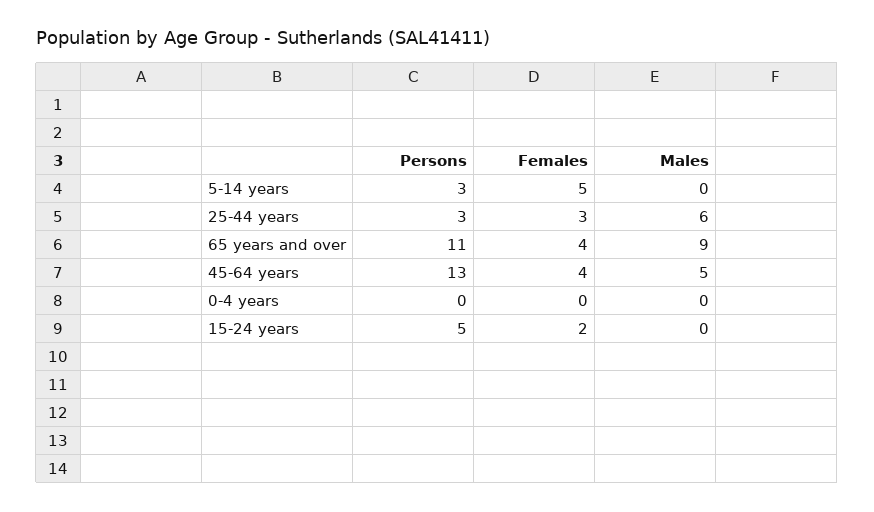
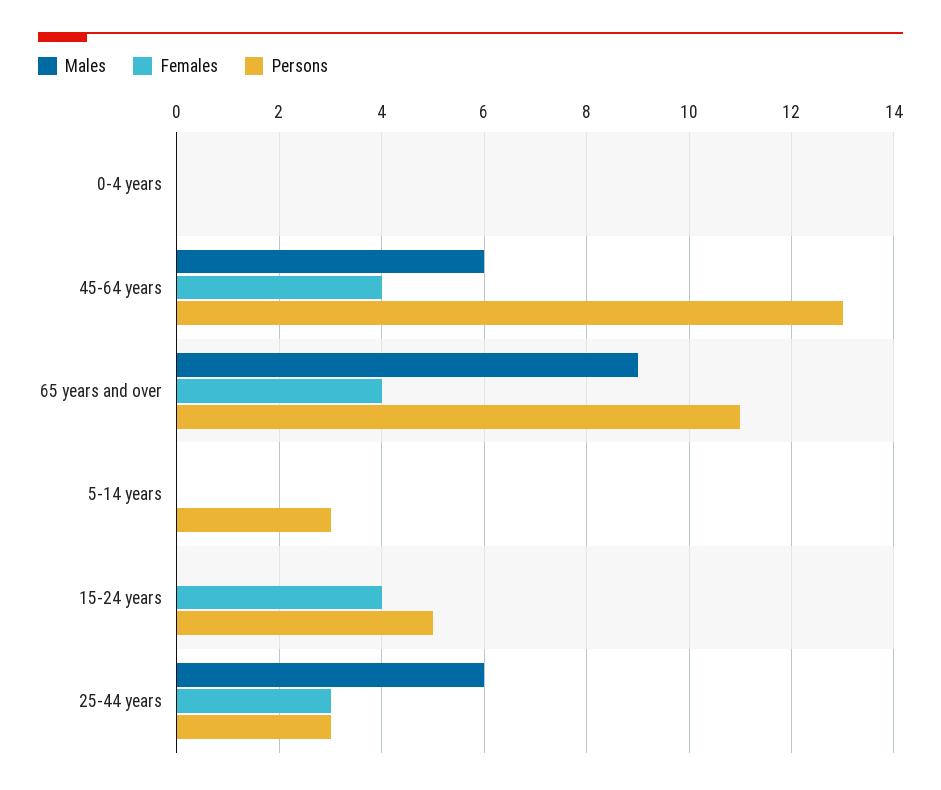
  {
    "Persons": {
      "5-14 years": 3,
      "25-44 years": 3,
      "65 years and over": 11,
      "45-64 years": 13,
      "0-4 years": 0,
      "15-24 years": 5
    },
    "Females": {
-     "5-14 years": 5,
+     "5-14 years": 0,
      "25-44 years": 3,
      "65 years and over": 4,
      "45-64 years": 4,
      "0-4 years": 0,
-     "15-24 years": 2
+     "15-24 years": 4
    },
    "Males": {
      "5-14 years": 0,
      "25-44 years": 6,
      "65 years and over": 9,
-     "45-64 years": 5,
+     "45-64 years": 6,
      "0-4 years": 0,
      "15-24 years": 0
    }
  }

